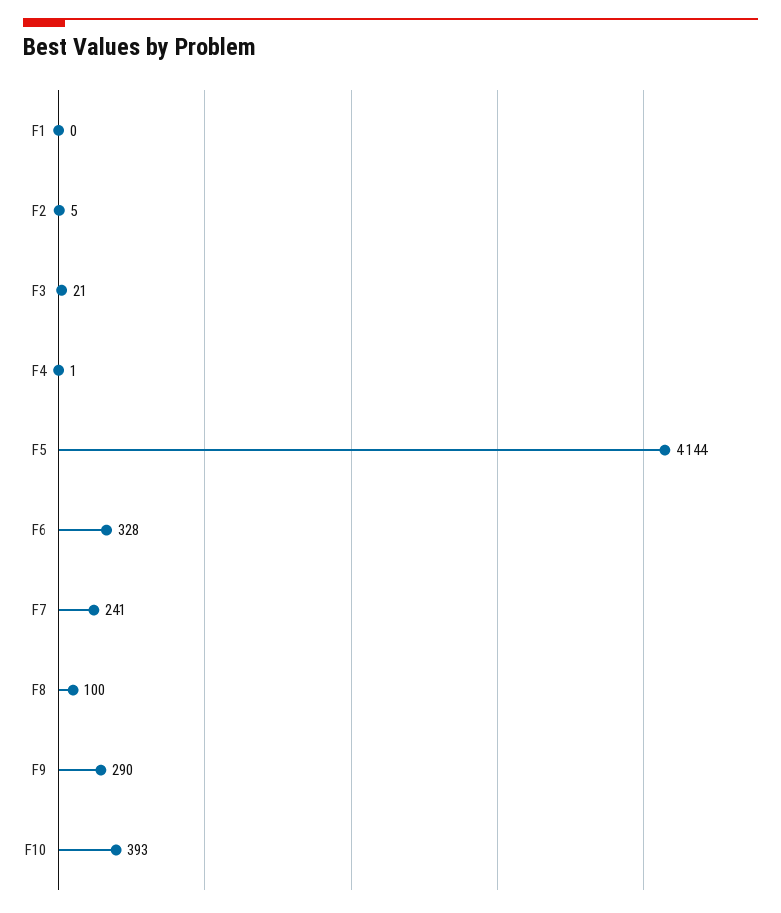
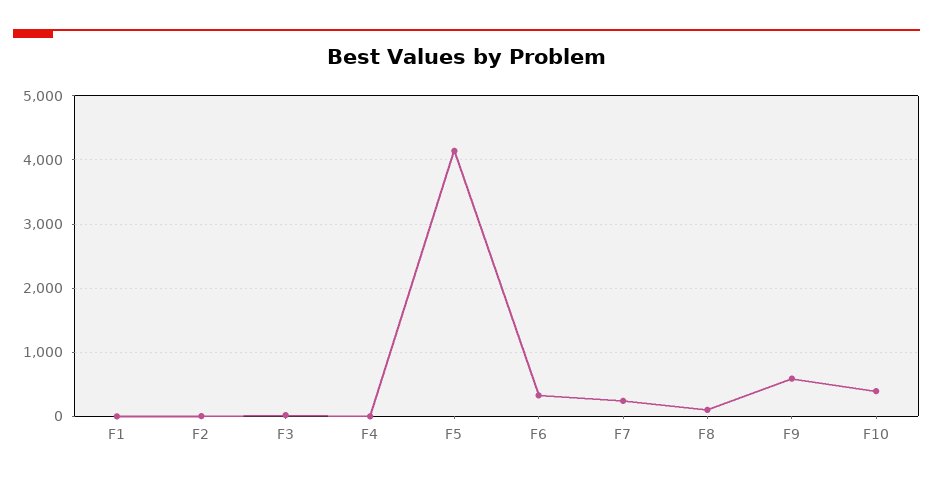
  {
    "F1": 0,
    "F2": 5,
    "F3": 21,
    "F4": 1,
    "F5": 4144,
    "F6": 328,
    "F7": 241,
    "F8": 100,
-   "F9": 290,
+   "F9": 600,
    "F10": 393
  }

